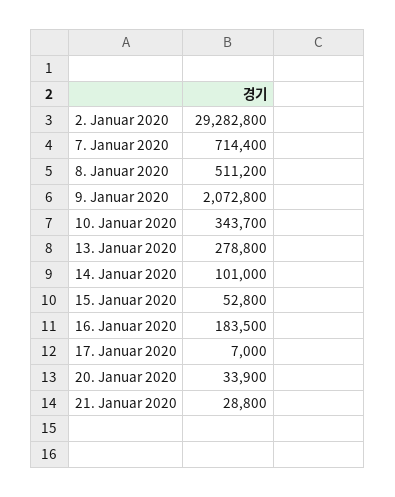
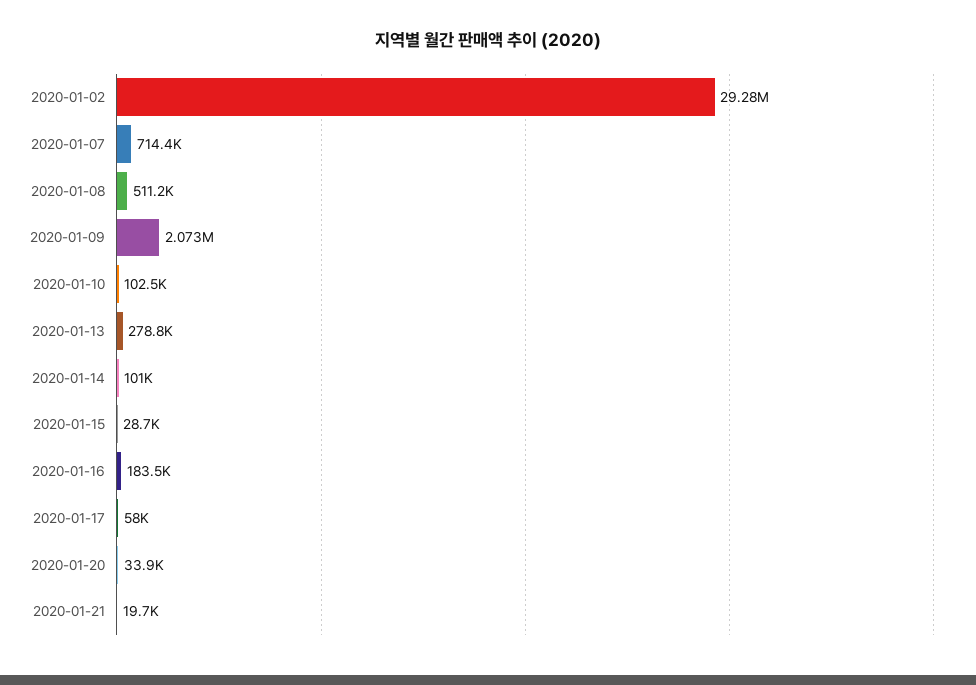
  {
    "2. Januar 2020": 29282800,
    "7. Januar 2020": 714400,
    "8. Januar 2020": 511200,
    "9. Januar 2020": 2072800,
-   "10. Januar 2020": 343700,
+   "10. Januar 2020": 102500,
    "13. Januar 2020": 278800,
    "14. Januar 2020": 101000,
-   "15. Januar 2020": 52800,
+   "15. Januar 2020": 28700,
    "16. Januar 2020": 183500,
-   "17. Januar 2020": 7000,
+   "17. Januar 2020": 58000,
    "20. Januar 2020": 33900,
-   "21. Januar 2020": 28800
+   "21. Januar 2020": 19700
  }

